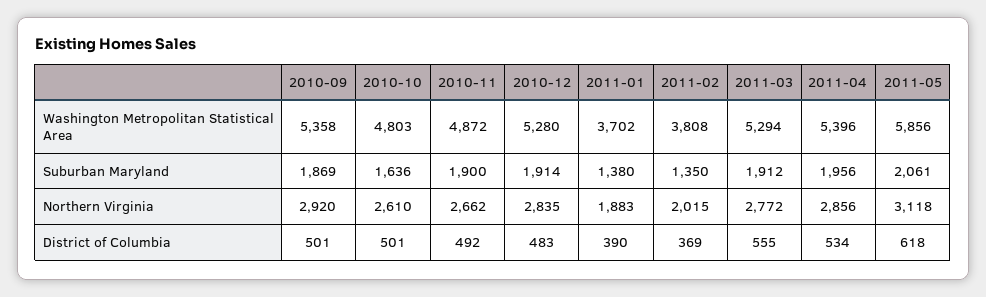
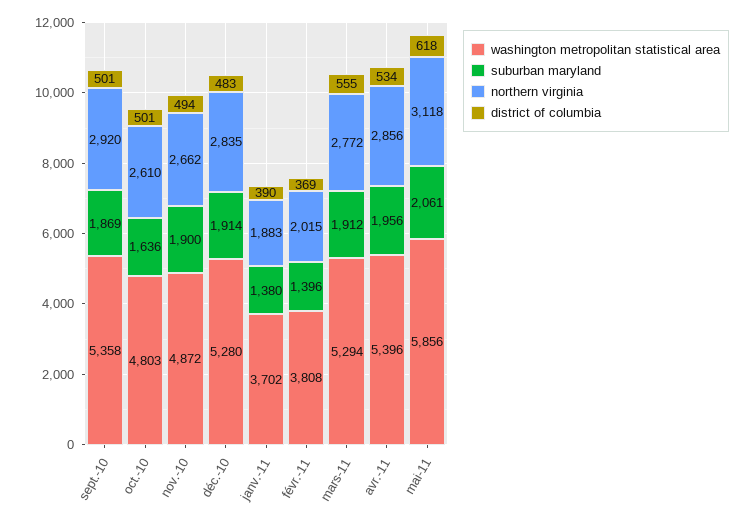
  {
    "Washington Metropolitan Statistical Area": {
      "2010-09": 5358,
      "2010-10": 4803,
      "2010-11": 4872,
      "2010-12": 5280,
      "2011-01": 3702,
      "2011-02": 3808,
      "2011-03": 5294,
      "2011-04": 5396,
      "2011-05": 5856
    },
    "Suburban Maryland": {
      "2010-09": 1869,
      "2010-10": 1636,
      "2010-11": 1900,
      "2010-12": 1914,
      "2011-01": 1380,
-     "2011-02": 1350,
+     "2011-02": 1396,
      "2011-03": 1912,
      "2011-04": 1956,
      "2011-05": 2061
    },
    "Northern Virginia": {
      "2010-09": 2920,
      "2010-10": 2610,
      "2010-11": 2662,
      "2010-12": 2835,
      "2011-01": 1883,
      "2011-02": 2015,
      "2011-03": 2772,
      "2011-04": 2856,
      "2011-05": 3118
    },
    "District of Columbia": {
      "2010-09": 501,
      "2010-10": 501,
-     "2010-11": 492,
+     "2010-11": 494,
      "2010-12": 483,
      "2011-01": 390,
      "2011-02": 369,
      "2011-03": 555,
      "2011-04": 534,
      "2011-05": 618
    }
  }

